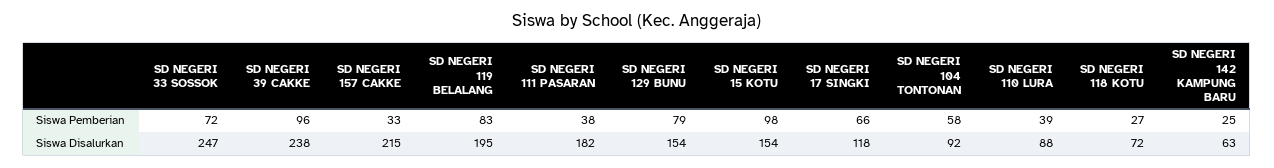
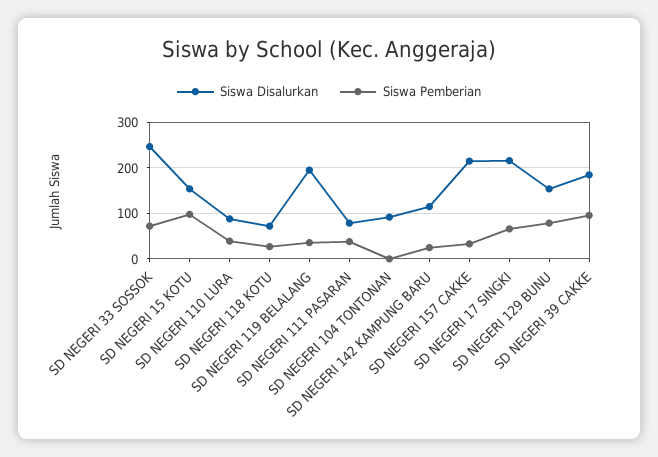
  {
    "Siswa Pemberian": {
      "SD NEGERI 33 SOSSOK": 72,
      "SD NEGERI 39 CAKKE": 96,
      "SD NEGERI 157 CAKKE": 33,
-     "SD NEGERI 119 BELALANG": 83,
+     "SD NEGERI 119 BELALANG": 40,
      "SD NEGERI 111 PASARAN": 38,
      "SD NEGERI 129 BUNU": 79,
      "SD NEGERI 15 KOTU": 98,
      "SD NEGERI 17 SINGKI": 66,
-     "SD NEGERI 104 TONTONAN": 58,
+     "SD NEGERI 104 TONTONAN": 0,
      "SD NEGERI 110 LURA": 39,
      "SD NEGERI 118 KOTU": 27,
      "SD NEGERI 142 KAMPUNG BARU": 25
    },
    "Siswa Disalurkan": {
      "SD NEGERI 33 SOSSOK": 247,
-     "SD NEGERI 39 CAKKE": 238,
+     "SD NEGERI 39 CAKKE": 180,
      "SD NEGERI 157 CAKKE": 215,
      "SD NEGERI 119 BELALANG": 195,
-     "SD NEGERI 111 PASARAN": 182,
+     "SD NEGERI 111 PASARAN": 80,
      "SD NEGERI 129 BUNU": 154,
      "SD NEGERI 15 KOTU": 154,
-     "SD NEGERI 17 SINGKI": 118,
+     "SD NEGERI 17 SINGKI": 220,
      "SD NEGERI 104 TONTONAN": 92,
      "SD NEGERI 110 LURA": 88,
      "SD NEGERI 118 KOTU": 72,
-     "SD NEGERI 142 KAMPUNG BARU": 63
+     "SD NEGERI 142 KAMPUNG BARU": 120
    }
  }

